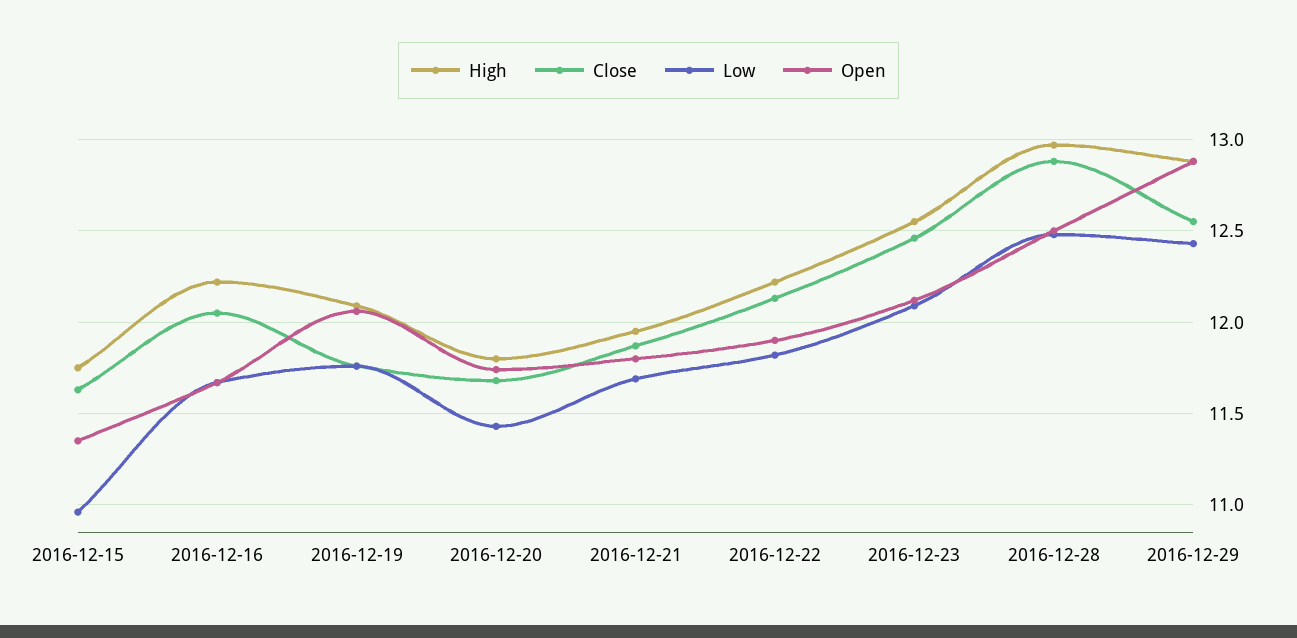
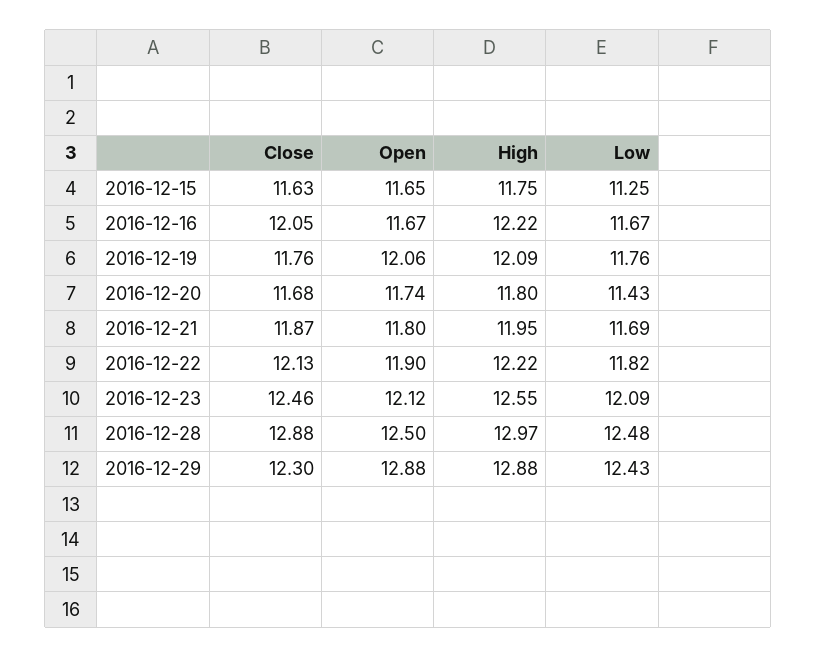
  {
    "High": {
      "2016-12-15": 11.75,
      "2016-12-16": 12.22,
      "2016-12-19": 12.09,
      "2016-12-20": 11.8,
      "2016-12-21": 11.95,
      "2016-12-22": 12.22,
      "2016-12-23": 12.55,
      "2016-12-28": 12.97,
      "2016-12-29": 12.88
    },
    "Close": {
      "2016-12-15": 11.63,
      "2016-12-16": 12.05,
      "2016-12-19": 11.76,
      "2016-12-20": 11.68,
      "2016-12-21": 11.87,
      "2016-12-22": 12.13,
      "2016-12-23": 12.46,
      "2016-12-28": 12.88,
-     "2016-12-29": 12.55
+     "2016-12-29": 12.3
    },
    "Low": {
-     "2016-12-15": 10.95,
+     "2016-12-15": 11.25,
      "2016-12-16": 11.67,
      "2016-12-19": 11.76,
      "2016-12-20": 11.43,
      "2016-12-21": 11.69,
      "2016-12-22": 11.82,
      "2016-12-23": 12.09,
      "2016-12-28": 12.48,
      "2016-12-29": 12.43
    },
    "Open": {
-     "2016-12-15": 11.35,
+     "2016-12-15": 11.65,
      "2016-12-16": 11.67,
      "2016-12-19": 12.06,
      "2016-12-20": 11.74,
      "2016-12-21": 11.8,
      "2016-12-22": 11.9,
      "2016-12-23": 12.12,
      "2016-12-28": 12.5,
      "2016-12-29": 12.88
    }
  }

